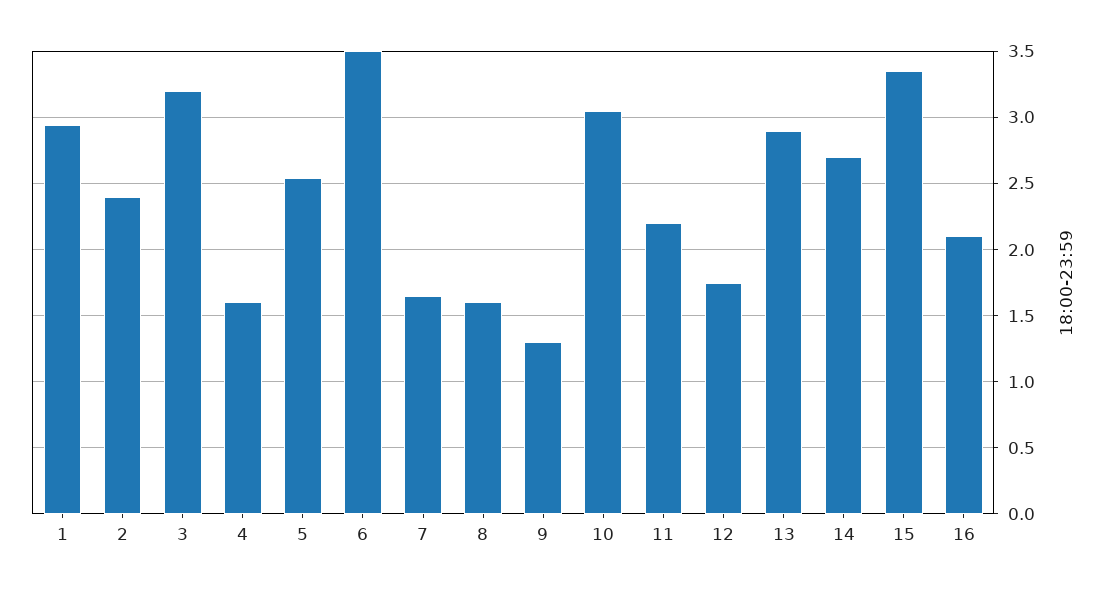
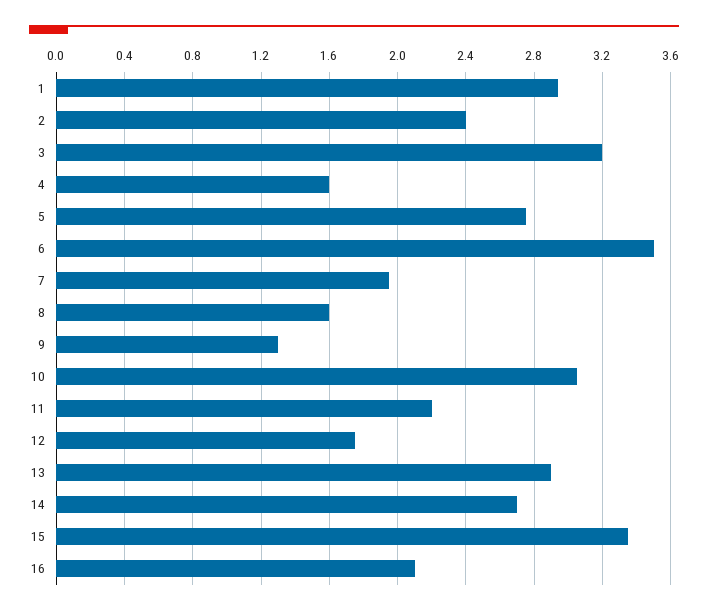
  {
    "1": 2.95,
    "2": 2.4,
    "3": 3.2,
    "4": 1.6,
-   "5": 2.55,
+   "5": 2.75,
    "6": 3.5,
-   "7": 1.65,
+   "7": 1.95,
    "8": 1.6,
    "9": 1.3,
    "10": 3.05,
    "11": 2.2,
    "12": 1.75,
    "13": 2.9,
    "14": 2.7,
    "15": 3.35,
    "16": 2.1
  }

